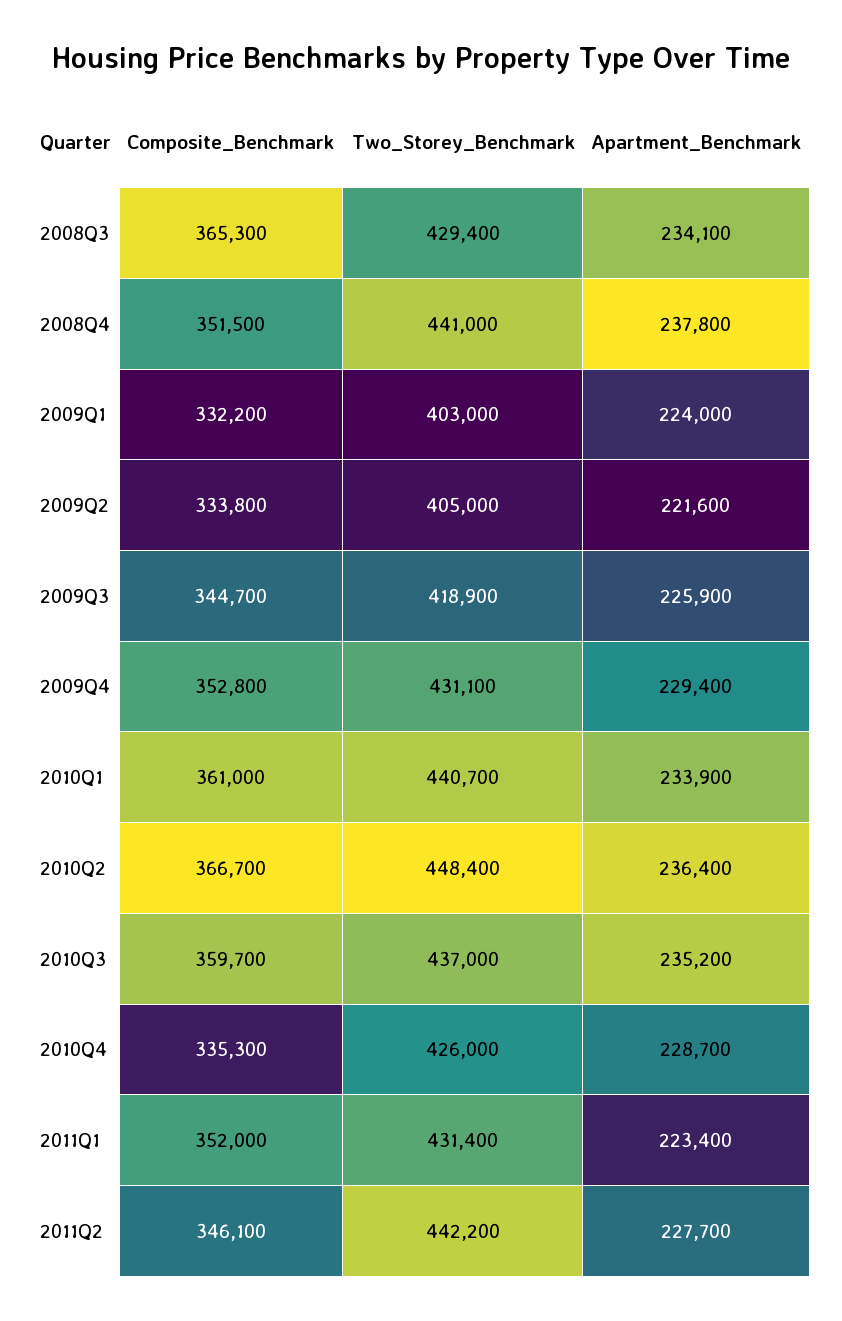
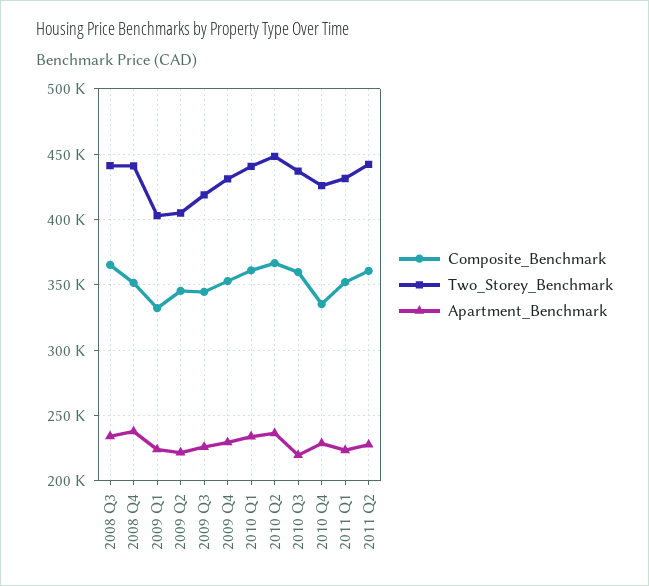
  {
    "Composite_Benchmark": {
      "2008Q3": 365300,
      "2008Q4": 351500,
      "2009Q1": 332200,
-     "2009Q2": 333800,
+     "2009Q2": 345000,
      "2009Q3": 344700,
      "2009Q4": 352800,
      "2010Q1": 361000,
      "2010Q2": 366700,
      "2010Q3": 359700,
      "2010Q4": 335300,
      "2011Q1": 352000,
-     "2011Q2": 346100
+     "2011Q2": 360000
    },
    "Two_Storey_Benchmark": {
-     "2008Q3": 429400,
+     "2008Q3": 440000,
      "2008Q4": 441000,
      "2009Q1": 403000,
      "2009Q2": 405000,
      "2009Q3": 418900,
      "2009Q4": 431100,
      "2010Q1": 440700,
      "2010Q2": 448400,
      "2010Q3": 437000,
      "2010Q4": 426000,
      "2011Q1": 431400,
      "2011Q2": 442200
    },
    "Apartment_Benchmark": {
      "2008Q3": 234100,
      "2008Q4": 237800,
      "2009Q1": 224000,
      "2009Q2": 221600,
      "2009Q3": 225900,
      "2009Q4": 229400,
      "2010Q1": 233900,
      "2010Q2": 236400,
-     "2010Q3": 235200,
+     "2010Q3": 220000,
      "2010Q4": 228700,
      "2011Q1": 223400,
      "2011Q2": 227700
    }
  }

